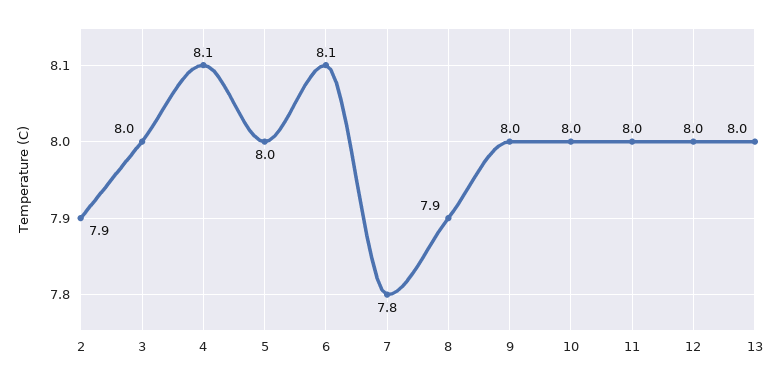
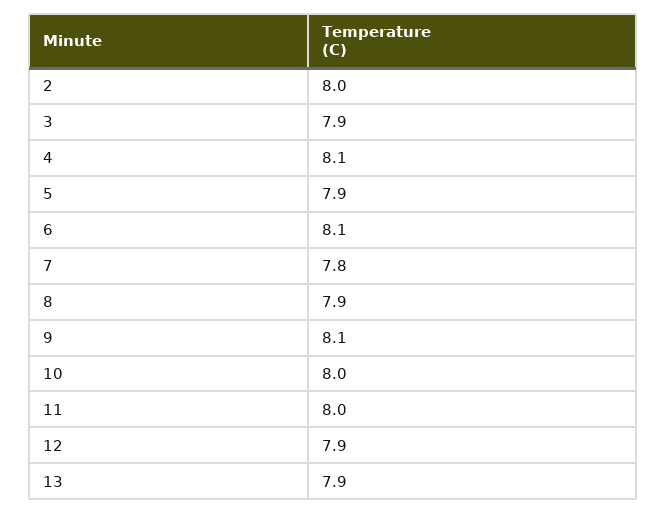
  {
-   "2": 7.9,
+   "2": 8,
-   "3": 8,
+   "3": 7.9,
    "4": 8.1,
-   "5": 8,
+   "5": 7.9,
    "6": 8.1,
    "7": 7.8,
    "8": 7.9,
-   "9": 8,
+   "9": 8.1,
    "10": 8,
    "11": 8,
-   "12": 8,
+   "12": 7.9,
-   "13": 8
+   "13": 7.9
  }

